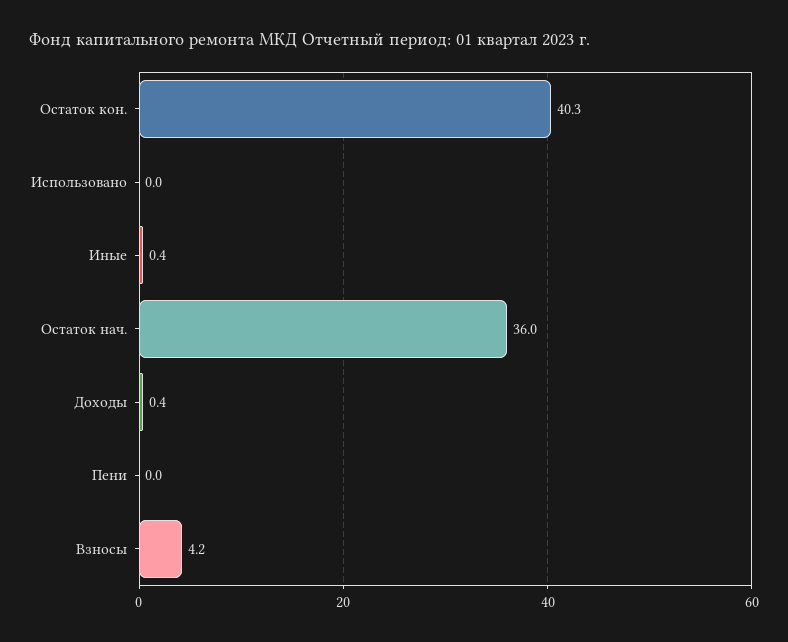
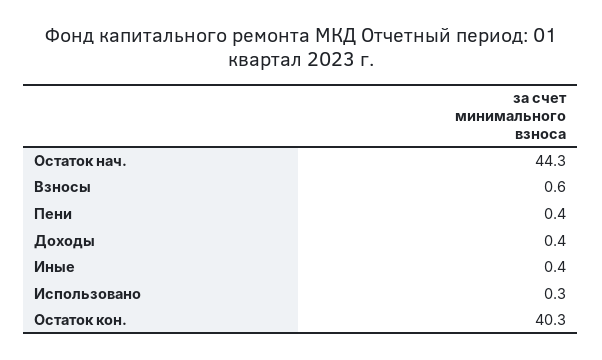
  {
    "Остаток кон.": 40.3,
-   "Использовано": 0,
+   "Использовано": 0.3,
    "Иные": 0.4,
-   "Остаток нач.": 36,
+   "Остаток нач.": 44.3,
    "Доходы": 0.4,
-   "Пени": 0,
+   "Пени": 0.4,
-   "Взносы": 4.2
+   "Взносы": 0.6
  }

